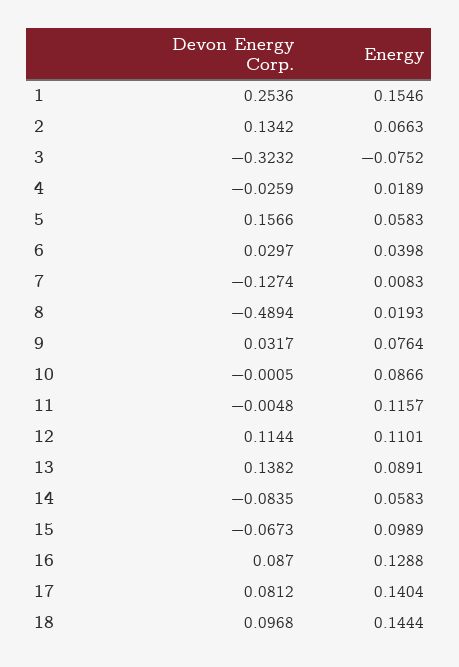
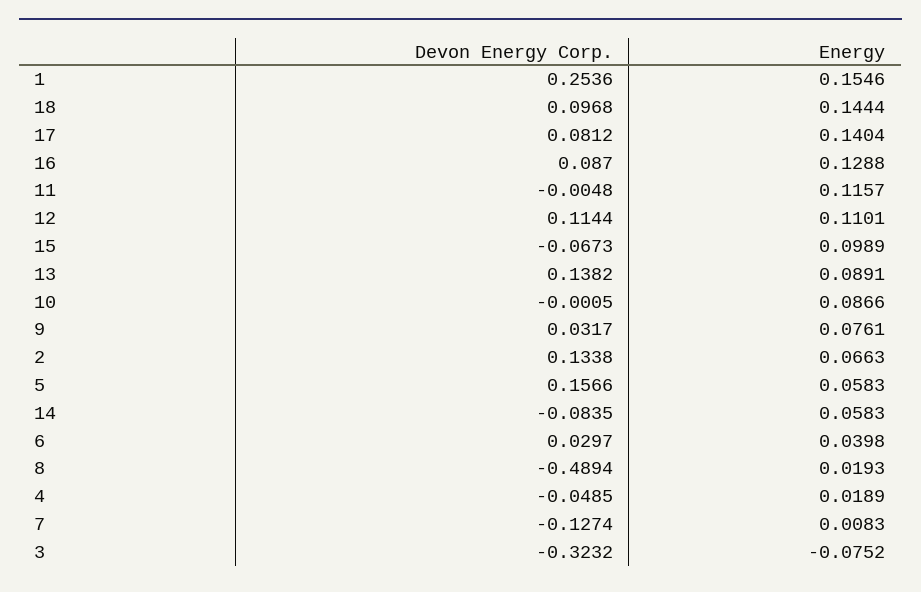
  {
    "Devon Energy Corp.": {
      "1": 0.2536,
-     "2": 0.1342,
+     "2": 0.1338,
      "3": -0.3232,
-     "4": -0.0259,
+     "4": -0.0485,
      "5": 0.1566,
      "6": 0.0297,
      "7": -0.1274,
      "8": -0.4894,
      "9": 0.0317,
      "10": -0.0005,
      "11": -0.0048,
      "12": 0.1144,
      "13": 0.1382,
      "14": -0.0835,
      "15": -0.0673,
      "16": 0.087,
      "17": 0.0812,
      "18": 0.0968
    },
    "Energy": {
      "1": 0.1546,
      "2": 0.0663,
      "3": -0.0752,
      "4": 0.0189,
      "5": 0.0583,
      "6": 0.0398,
      "7": 0.0083,
      "8": 0.0193,
-     "9": 0.0764,
+     "9": 0.0761,
      "10": 0.0866,
      "11": 0.1157,
      "12": 0.1101,
      "13": 0.0891,
      "14": 0.0583,
      "15": 0.0989,
      "16": 0.1288,
      "17": 0.1404,
      "18": 0.1444
    }
  }

